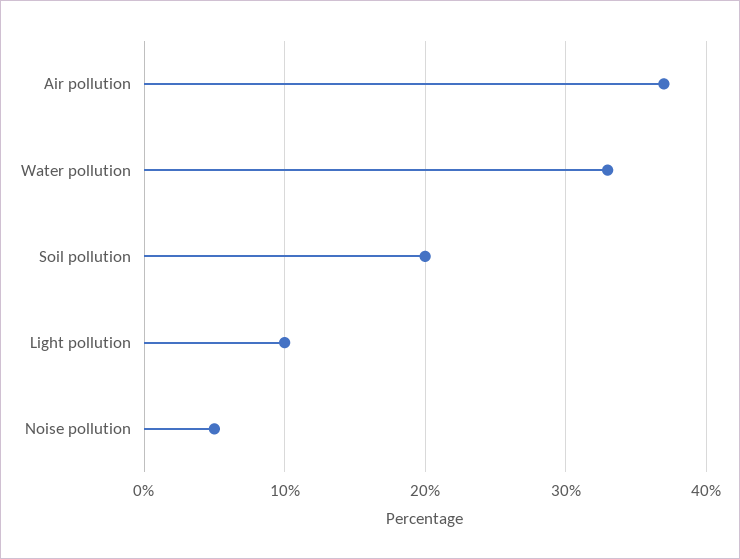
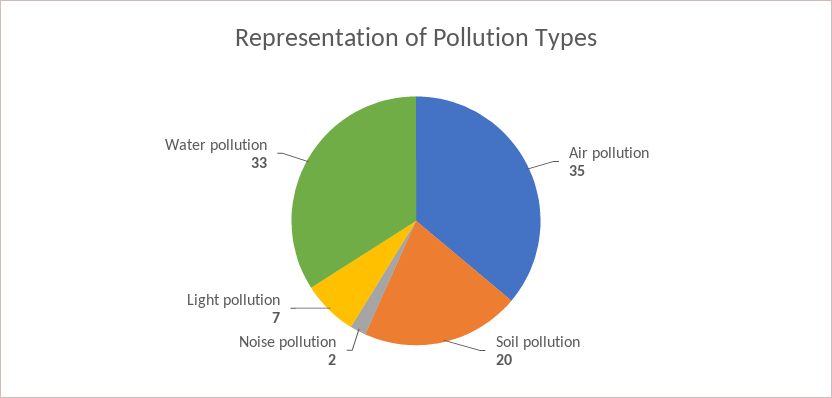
  {
-   "Air pollution": 37,
+   "Air pollution": 35,
    "Water pollution": 33,
    "Soil pollution": 20,
-   "Light pollution": 10,
+   "Light pollution": 7,
-   "Noise pollution": 5
+   "Noise pollution": 2
  }

